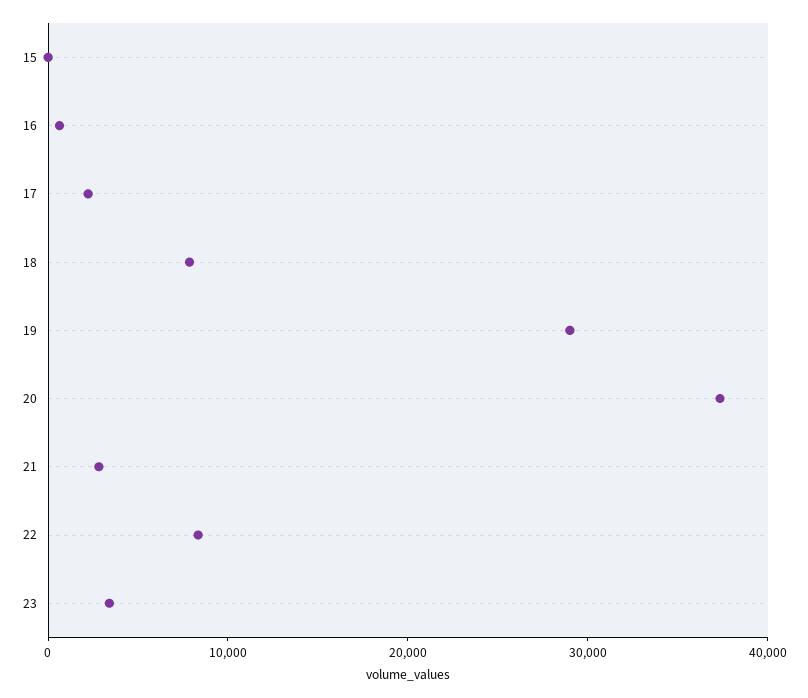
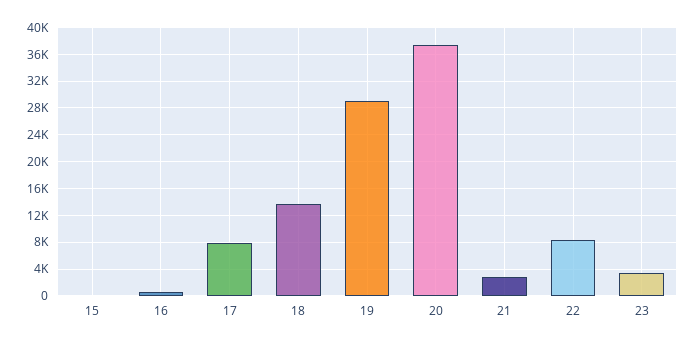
  {
    "15": 0,
    "16": 1000,
-   "17": 2000,
+   "17": 8000,
-   "18": 8000,
+   "18": 14000,
    "19": 29000,
    "20": 37000,
    "21": 3000,
    "22": 8000,
    "23": 3000
  }

